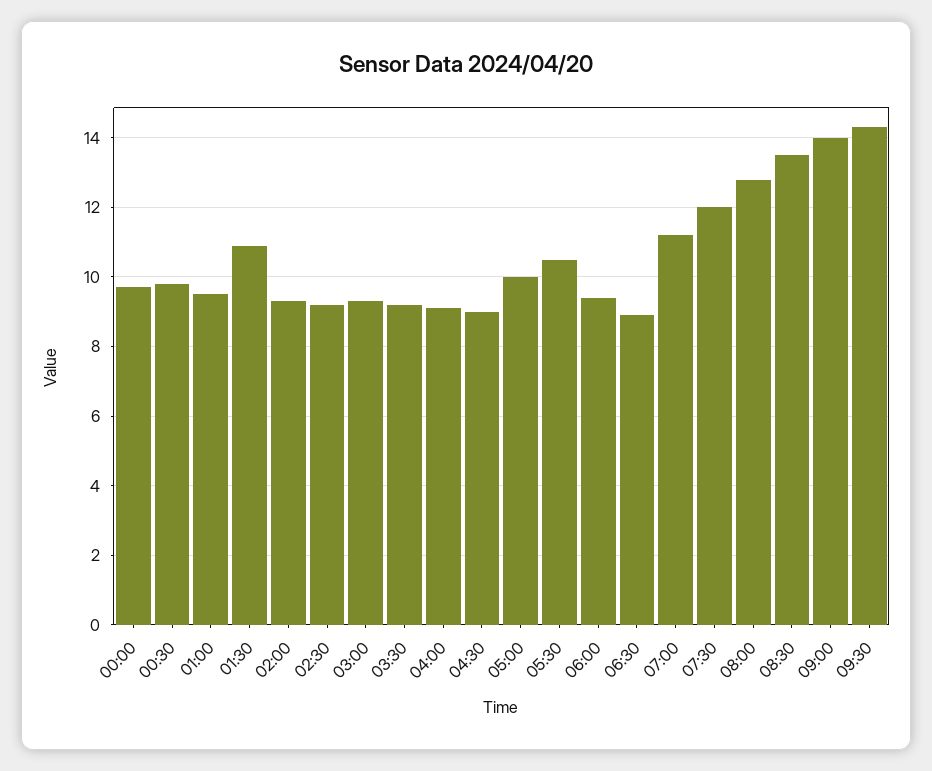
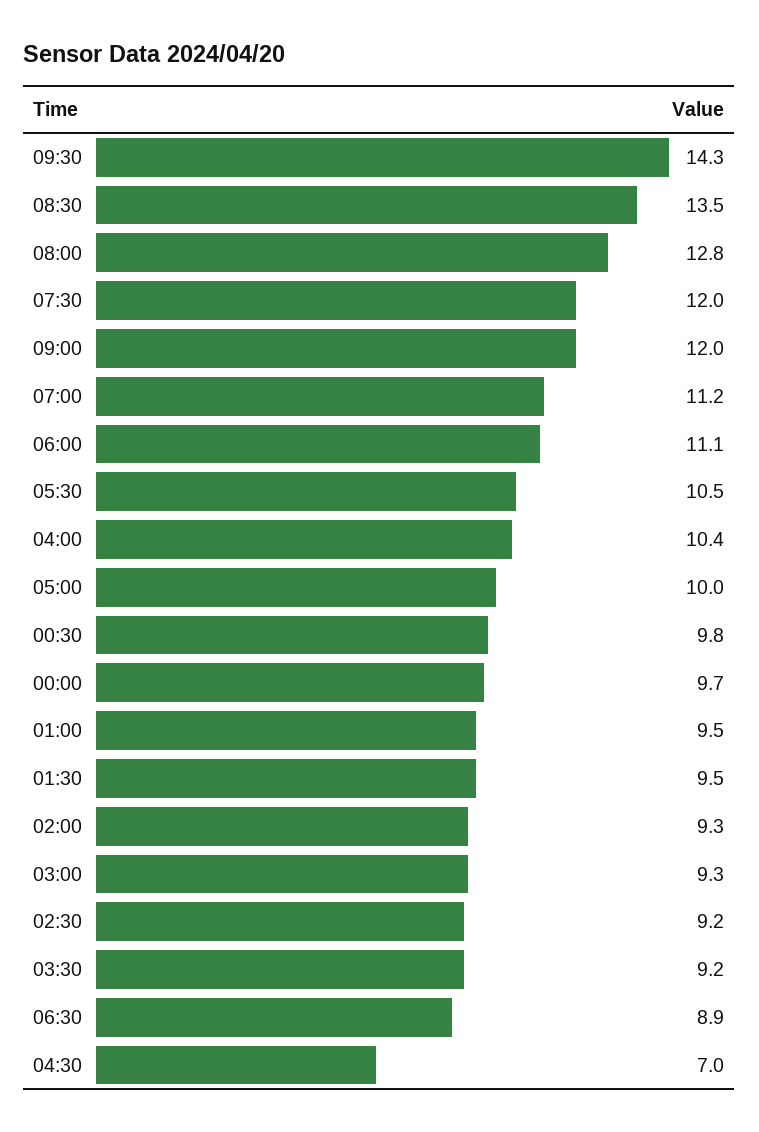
  {
    "00:00": 9.7,
    "00:30": 9.8,
    "01:00": 9.5,
-   "01:30": 11,
+   "01:30": 9.5,
    "02:00": 9.3,
    "02:30": 9.2,
    "03:00": 9.3,
    "03:30": 9.2,
-   "04:00": 9,
+   "04:00": 10.4,
-   "04:30": 9,
+   "04:30": 7,
    "05:00": 10,
    "05:30": 10.5,
-   "06:00": 9.5,
+   "06:00": 11.1,
    "06:30": 8.9,
    "07:00": 11.2,
    "07:30": 12,
    "08:00": 12.8,
    "08:30": 13.5,
-   "09:00": 14,
+   "09:00": 12,
    "09:30": 14.3
  }

